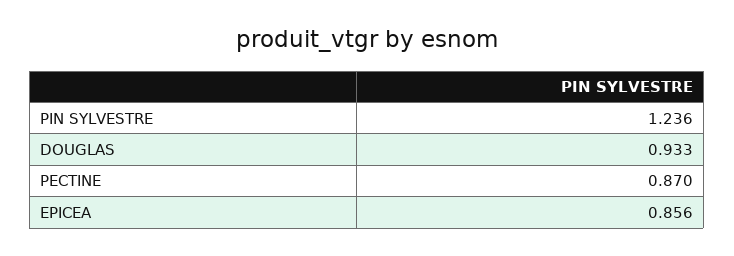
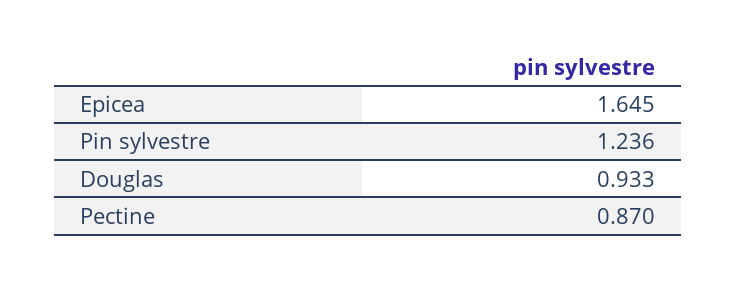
  {
    "PIN SYLVESTRE": 1.236,
    "DOUGLAS": 0.933,
    "PECTINE": 0.87,
-   "EPICEA": 0.856
+   "EPICEA": 1.645
  }

